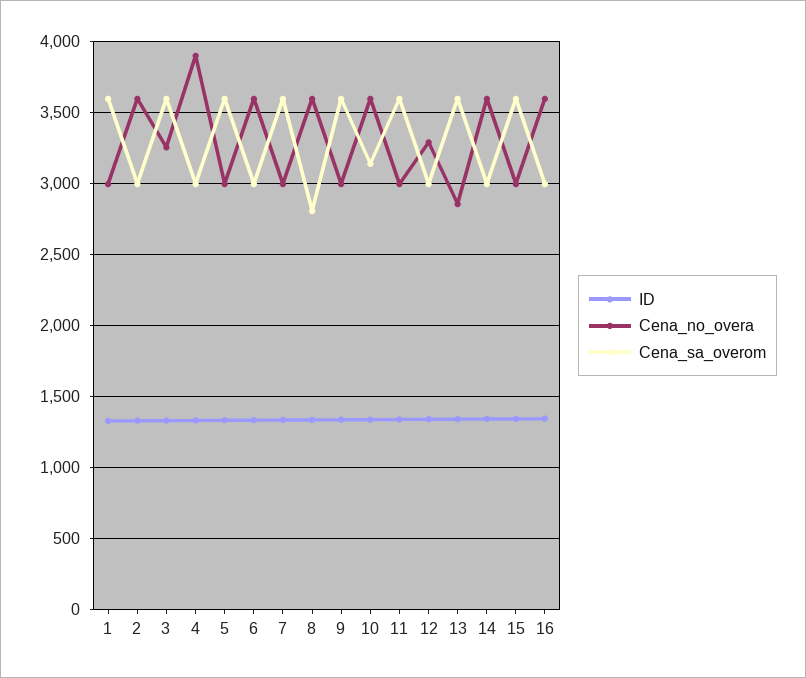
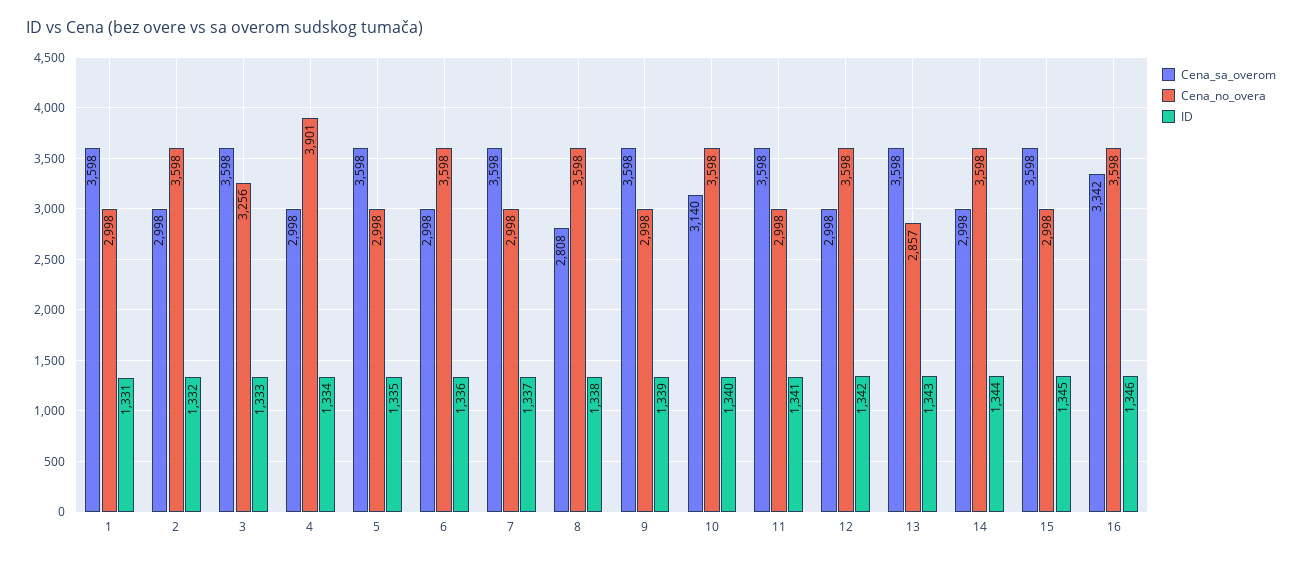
  {
    "ID": {
      "1": 1331,
      "2": 1332,
      "3": 1333,
      "4": 1334,
      "5": 1335,
      "6": 1336,
      "7": 1337,
      "8": 1338,
      "9": 1339,
      "10": 1340,
      "11": 1341,
      "12": 1342,
      "13": 1343,
      "14": 1344,
      "15": 1345,
      "16": 1346
    },
    "Cena_no_overa": {
      "1": 2998,
      "2": 3598,
      "3": 3256,
      "4": 3901,
      "5": 2998,
      "6": 3598,
      "7": 2998,
      "8": 3598,
      "9": 2998,
      "10": 3598,
      "11": 2998,
-     "12": 3300,
+     "12": 3598,
      "13": 2857,
      "14": 3598,
      "15": 2998,
      "16": 3598
    },
    "Cena_sa_overom": {
      "1": 3598,
      "2": 2998,
      "3": 3598,
      "4": 2998,
      "5": 3598,
      "6": 2998,
      "7": 3598,
      "8": 2808,
      "9": 3598,
      "10": 3140,
      "11": 3598,
      "12": 2998,
      "13": 3598,
      "14": 2998,
      "15": 3598,
-     "16": 3000
+     "16": 3342
    }
  }

